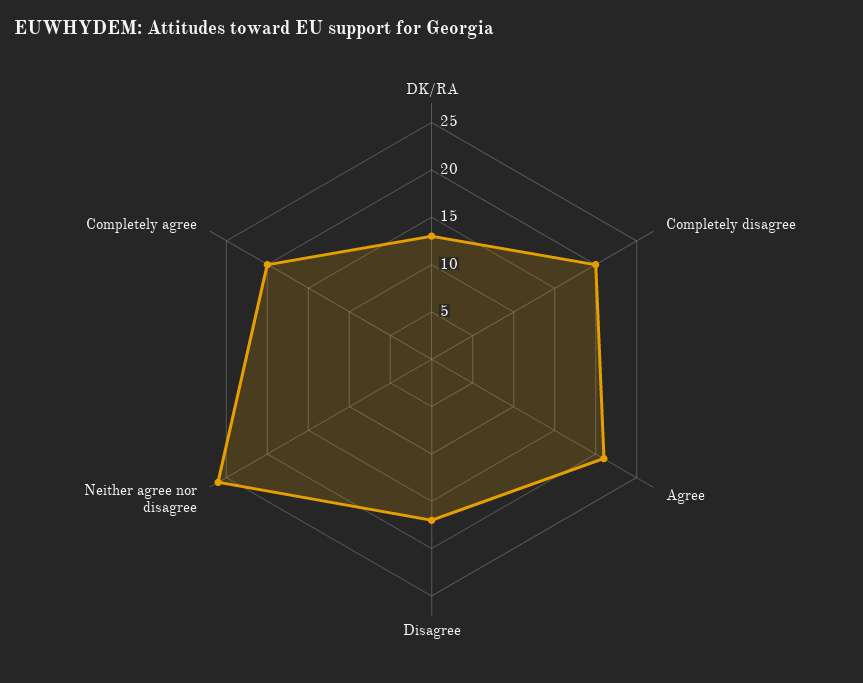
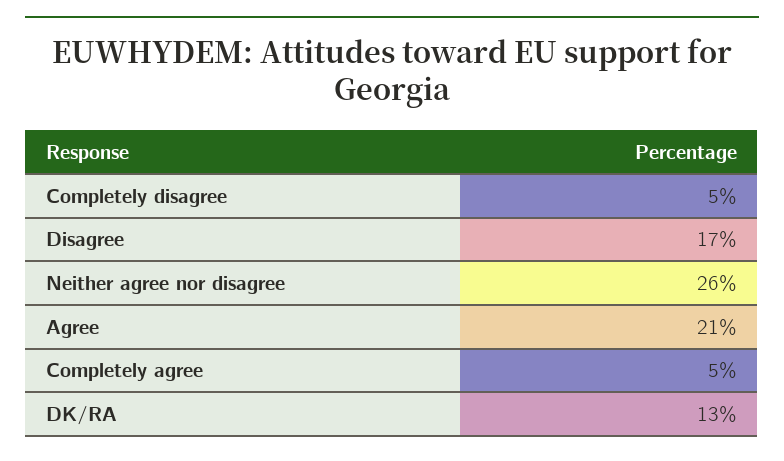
  {
    "DK/RA": 13,
-   "Completely disagree": 20,
+   "Completely disagree": 5,
    "Agree": 21,
    "Disagree": 17,
    "Neither agree nor disagree": 26,
-   "Completely agree": 20
+   "Completely agree": 5
  }

